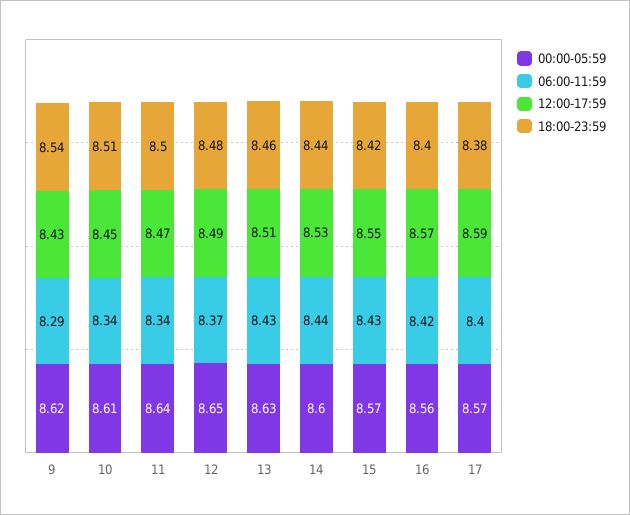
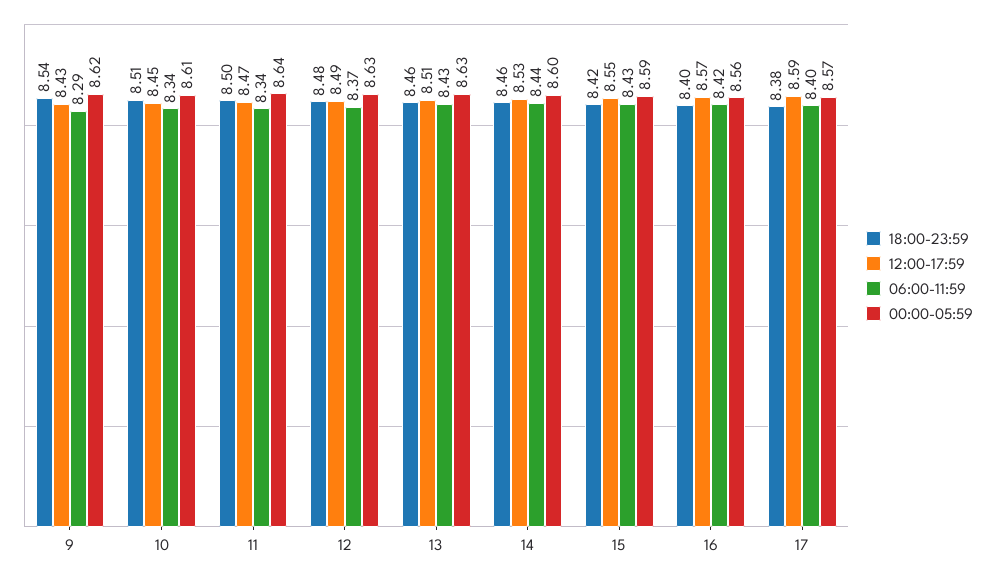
  {
    "00:00-05:59": {
      "9": 8.62,
      "10": 8.61,
      "11": 8.64,
-     "12": 8.65,
+     "12": 8.63,
      "13": 8.63,
      "14": 8.6,
-     "15": 8.57,
+     "15": 8.59,
      "16": 8.56,
      "17": 8.57
    },
    "06:00-11:59": {
      "9": 8.29,
      "10": 8.34,
      "11": 8.34,
      "12": 8.37,
      "13": 8.43,
      "14": 8.44,
      "15": 8.43,
      "16": 8.42,
      "17": 8.4
    },
    "12:00-17:59": {
      "9": 8.43,
      "10": 8.45,
      "11": 8.47,
      "12": 8.49,
      "13": 8.51,
      "14": 8.53,
      "15": 8.55,
      "16": 8.57,
      "17": 8.59
    },
    "18:00-23:59": {
      "9": 8.54,
      "10": 8.51,
      "11": 8.5,
      "12": 8.48,
      "13": 8.46,
-     "14": 8.44,
+     "14": 8.46,
      "15": 8.42,
      "16": 8.4,
      "17": 8.38
    }
  }

